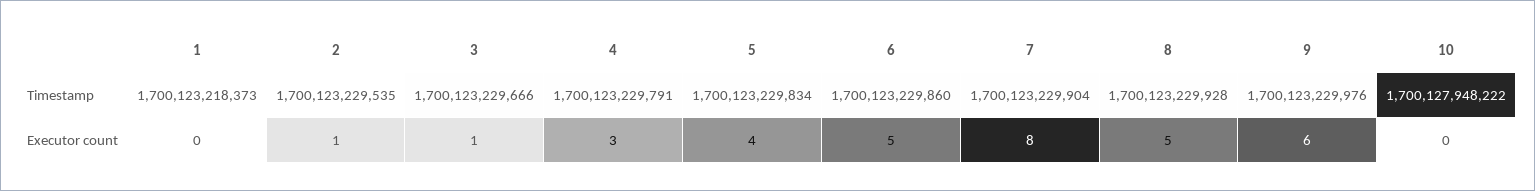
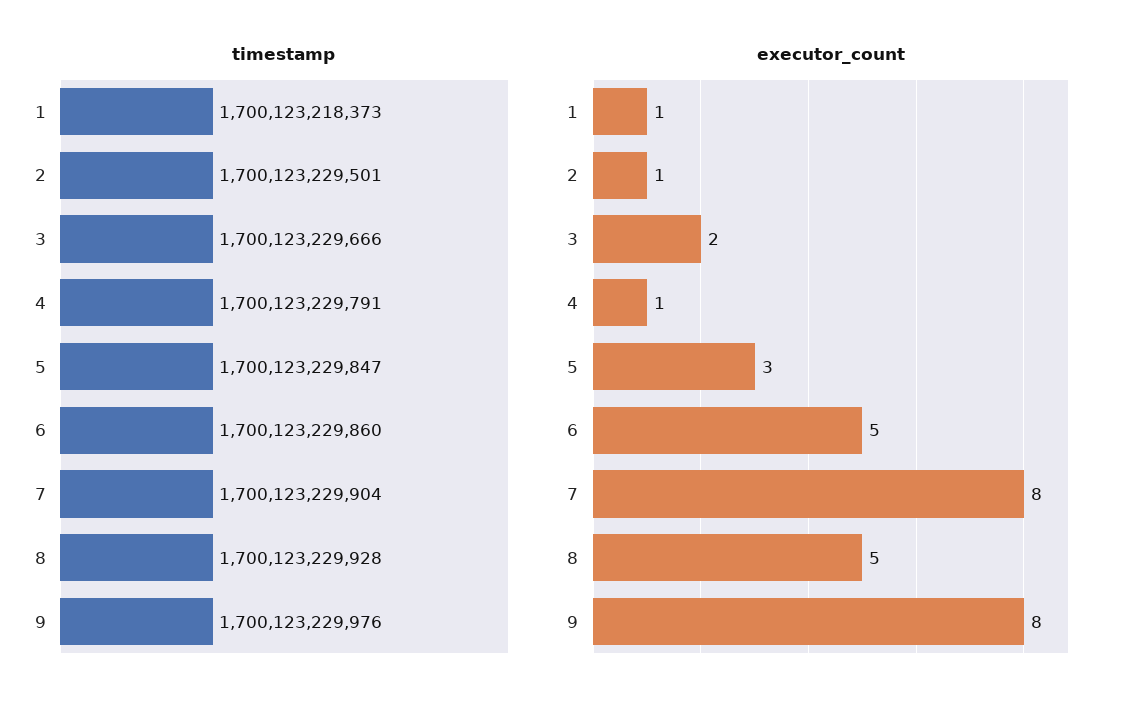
  {
    "Timestamp": {
      "1": 1700123218373,
-     "2": 1700123229535,
+     "2": 1700123229501,
      "3": 1700123229666,
      "4": 1700123229791,
-     "5": 1700123229834,
+     "5": 1700123229847,
      "6": 1700123229860,
      "7": 1700123229904,
      "8": 1700123229928,
-     "9": 1700123229976,
+     "9": 1700123229976
-     "10": 1700127948222
    },
    "Executor count": {
-     "1": 0,
+     "1": 1,
      "2": 1,
-     "3": 1,
+     "3": 2,
-     "4": 3,
+     "4": 1,
-     "5": 4,
+     "5": 3,
      "6": 5,
      "7": 8,
      "8": 5,
-     "9": 6,
+     "9": 8
-     "10": 0
    }
  }

